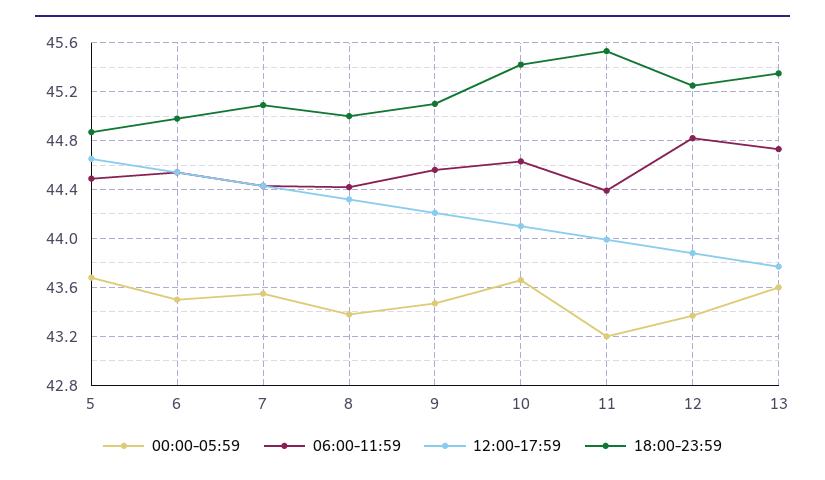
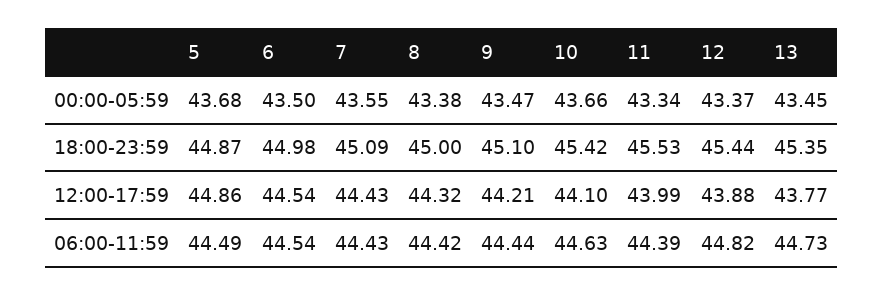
  {
    "00:00-05:59": {
      "5": 43.68,
      "6": 43.5,
      "7": 43.55,
      "8": 43.38,
      "9": 43.47,
      "10": 43.66,
-     "11": 43.2,
+     "11": 43.34,
      "12": 43.37,
-     "13": 43.6
+     "13": 43.45
    },
    "06:00-11:59": {
      "5": 44.49,
      "6": 44.54,
      "7": 44.43,
      "8": 44.42,
-     "9": 44.55,
+     "9": 44.44,
      "10": 44.63,
      "11": 44.39,
      "12": 44.82,
      "13": 44.73
    },
    "12:00-17:59": {
-     "5": 44.65,
+     "5": 44.86,
      "6": 44.54,
      "7": 44.43,
      "8": 44.32,
      "9": 44.21,
      "10": 44.1,
      "11": 43.99,
      "12": 43.88,
      "13": 43.77
    },
    "18:00-23:59": {
      "5": 44.87,
      "6": 44.98,
      "7": 45.09,
      "8": 45,
      "9": 45.1,
      "10": 45.42,
      "11": 45.53,
-     "12": 45.25,
+     "12": 45.44,
      "13": 45.35
    }
  }

